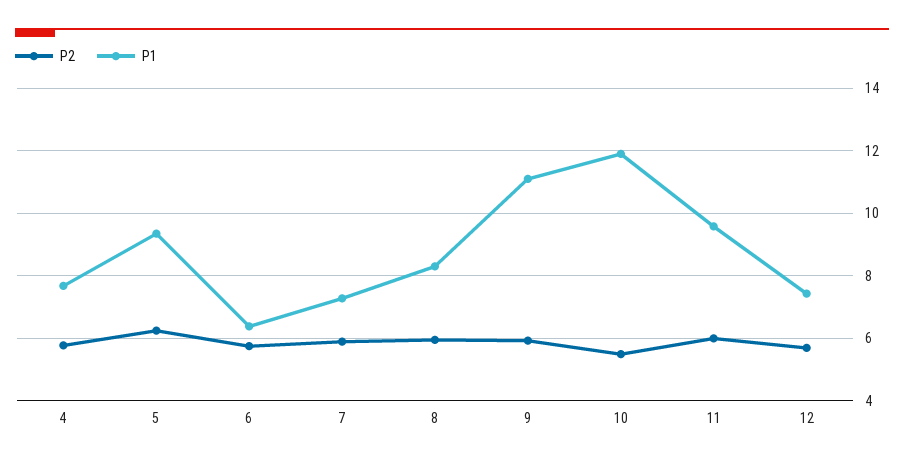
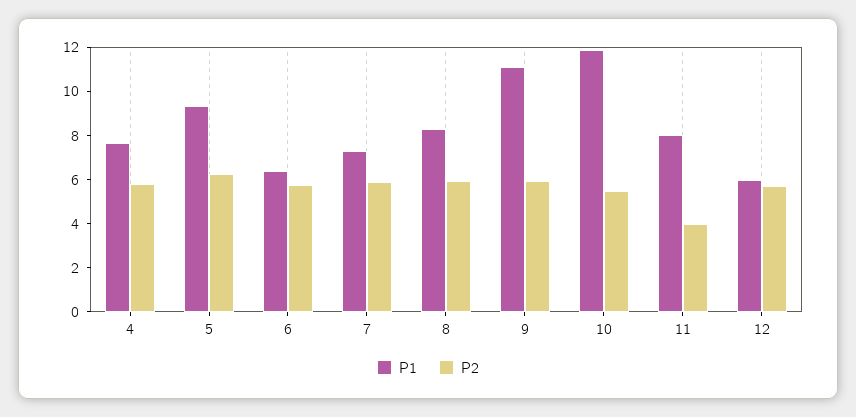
  {
    "P2": {
      "4": 5.8,
      "5": 6.2,
      "6": 5.8,
      "7": 6,
      "8": 6,
      "9": 6,
      "10": 5.6,
-     "11": 6,
+     "11": 4,
      "12": 5.8
    },
    "P1": {
      "4": 7.6,
      "5": 9.4,
      "6": 6.4,
      "7": 7.2,
      "8": 8.4,
      "9": 11.2,
      "10": 12,
-     "11": 9.6,
+     "11": 8,
-     "12": 7.4
+     "12": 6
    }
  }

